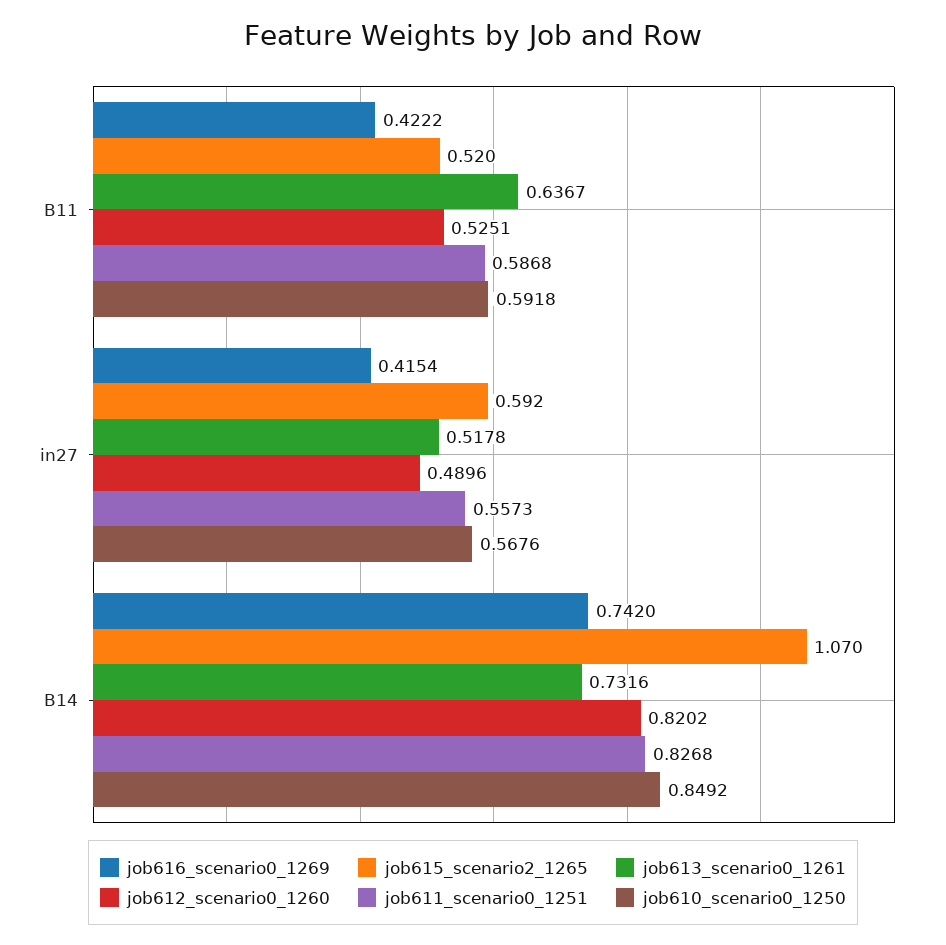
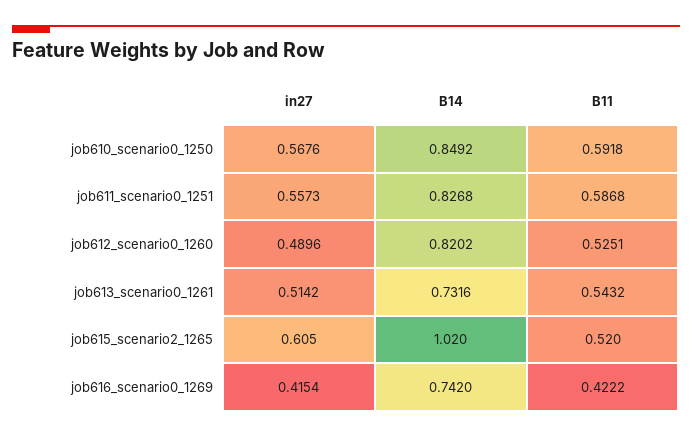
  {
    "job616_scenario0_1269": {
      "B11": 0.4222,
      "in27": 0.4154,
      "B14": 0.742
    },
    "job615_scenario2_1265": {
      "B11": 0.52,
-     "in27": 0.592,
+     "in27": 0.605,
-     "B14": 1.07
+     "B14": 1.02
    },
    "job613_scenario0_1261": {
-     "B11": 0.6367,
+     "B11": 0.5432,
-     "in27": 0.5178,
+     "in27": 0.5142,
      "B14": 0.7316
    },
    "job612_scenario0_1260": {
      "B11": 0.5251,
      "in27": 0.4896,
      "B14": 0.8202
    },
    "job611_scenario0_1251": {
      "B11": 0.5868,
      "in27": 0.5573,
      "B14": 0.8268
    },
    "job610_scenario0_1250": {
      "B11": 0.5918,
      "in27": 0.5676,
      "B14": 0.8492
    }
  }

